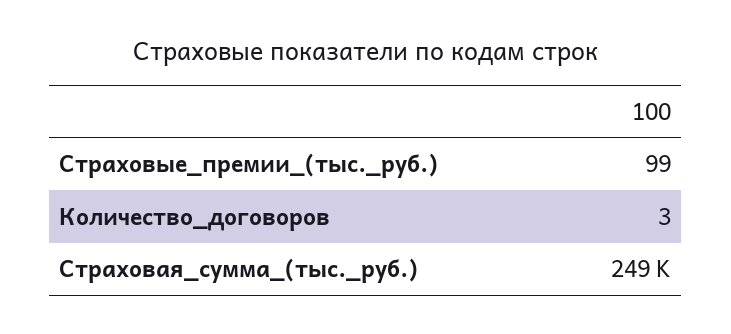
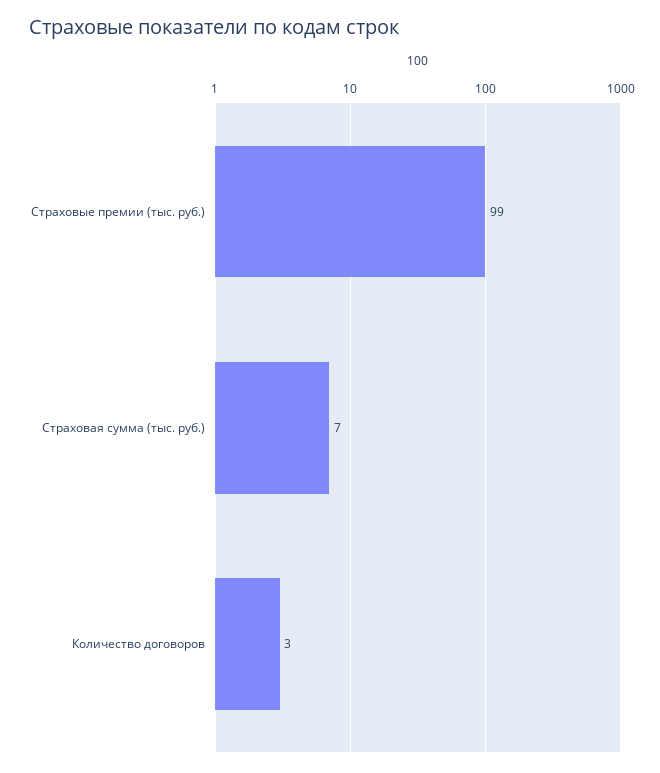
  {
    "Страховые_премии_(тыс._руб.)": 99,
    "Количество_договоров": 3,
-   "Страховая_сумма_(тыс._руб.)": 249000
+   "Страховая_сумма_(тыс._руб.)": 7
  }

